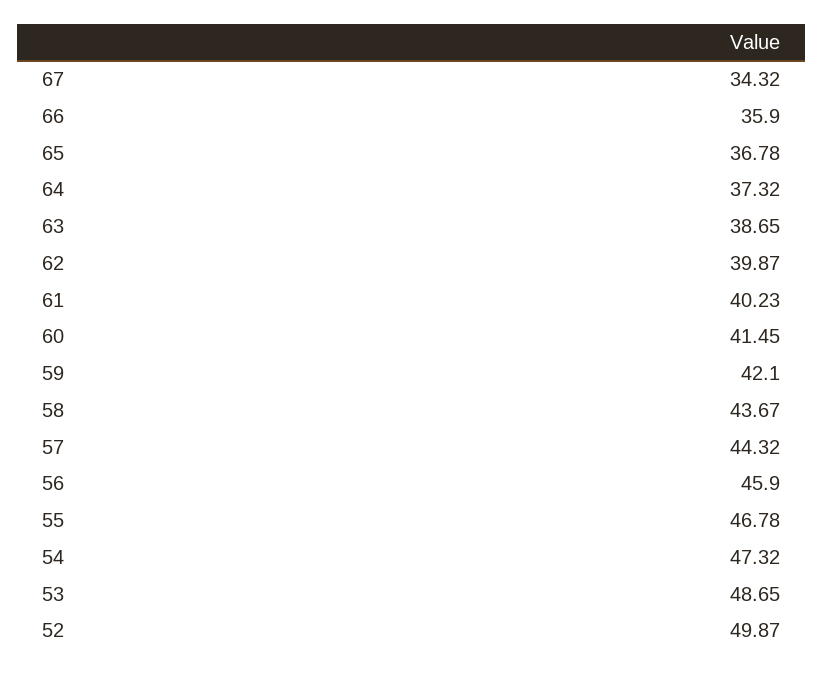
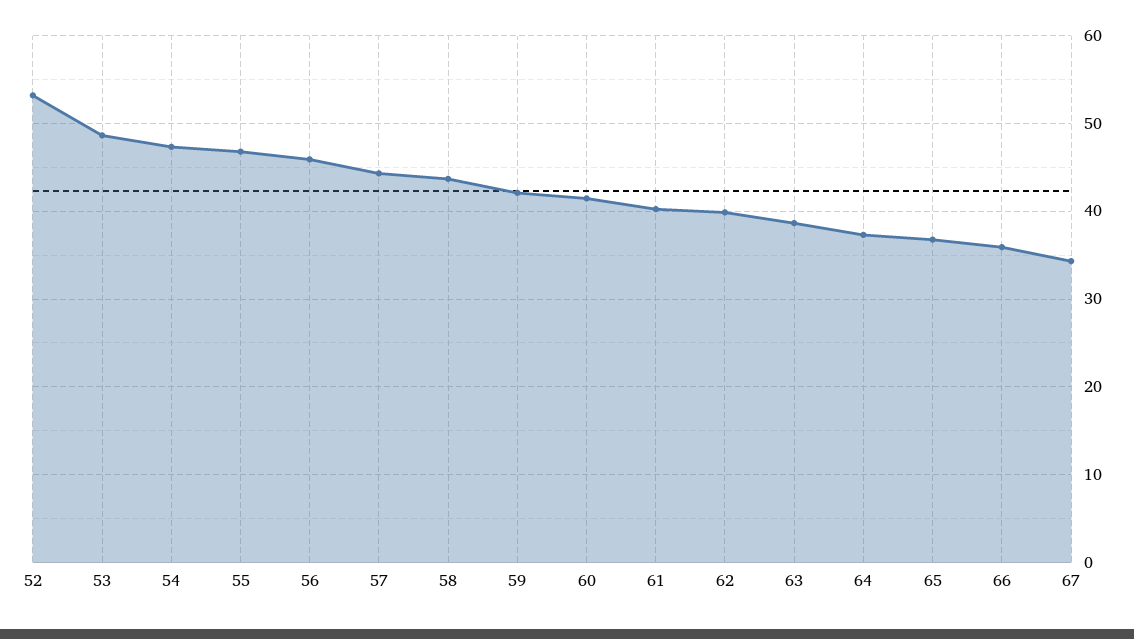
  {
    "67": 34.32,
    "66": 35.9,
    "65": 36.78,
    "64": 37.32,
    "63": 38.65,
    "62": 39.87,
    "61": 40.23,
    "60": 41.45,
    "59": 42.1,
    "58": 43.67,
    "57": 44.32,
    "56": 45.9,
    "55": 46.78,
    "54": 47.32,
    "53": 48.65,
-   "52": 49.87
+   "52": 53
  }

